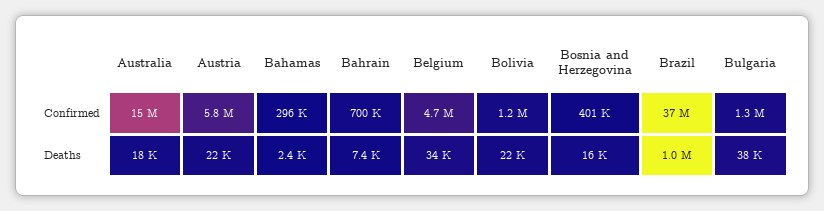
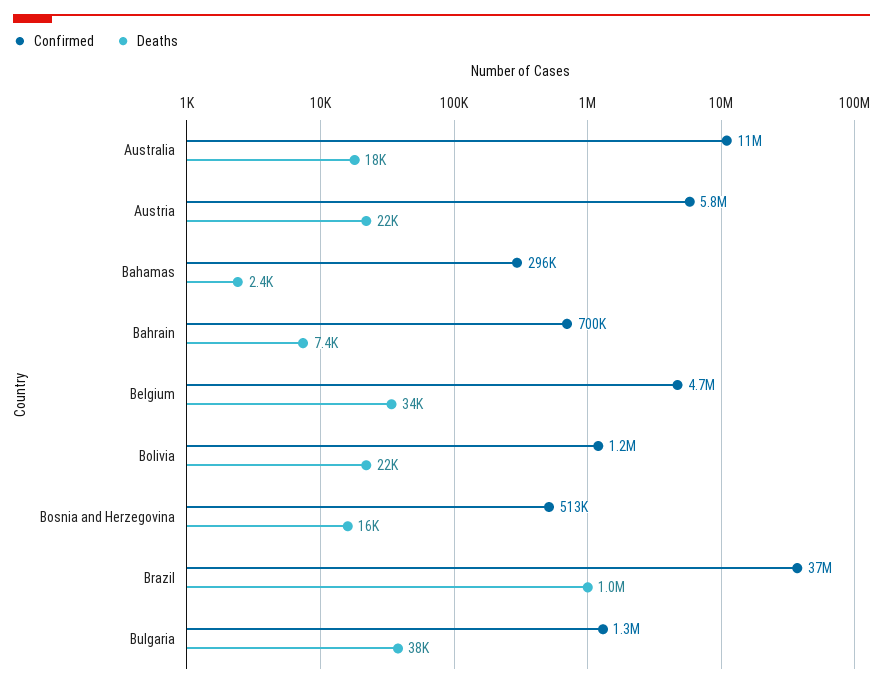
  {
    "Confirmed": {
-     "Australia": 15000000,
+     "Australia": 11000000,
      "Austria": 5800000,
      "Bahamas": 296000,
      "Bahrain": 700000,
      "Belgium": 4700000,
      "Bolivia": 1200000,
-     "Bosnia and Herzegovina": 401000,
+     "Bosnia and Herzegovina": 513000,
      "Brazil": 37000000,
      "Bulgaria": 1300000
    },
    "Deaths": {
      "Australia": 18000,
      "Austria": 22000,
      "Bahamas": 2400,
      "Bahrain": 7400,
      "Belgium": 34000,
      "Bolivia": 22000,
      "Bosnia and Herzegovina": 16000,
      "Brazil": 1000000,
      "Bulgaria": 38000
    }
  }

